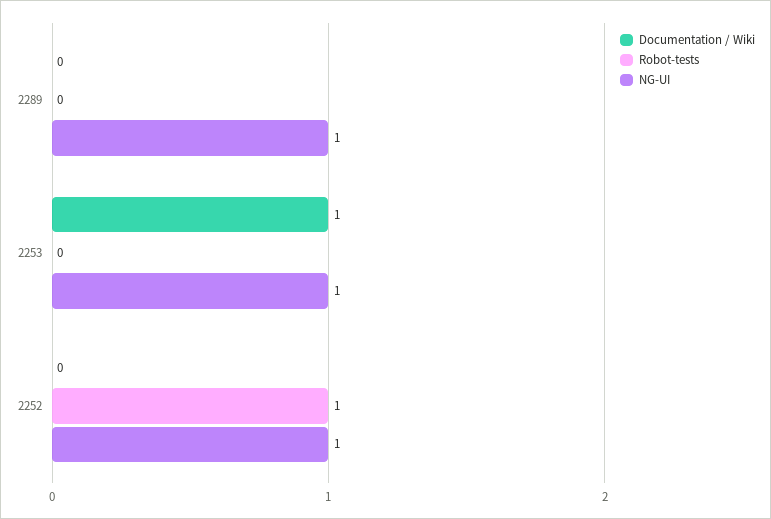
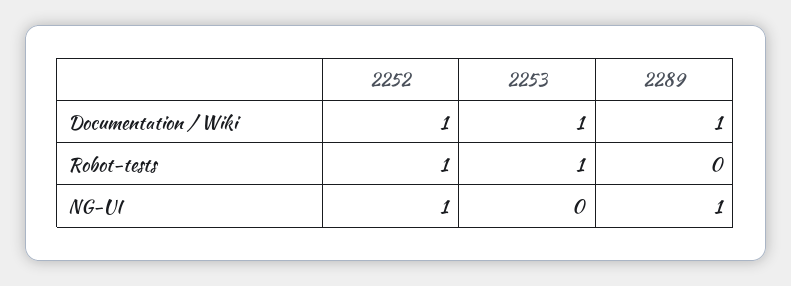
  {
    "Documentation / Wiki": {
-     "2289": 0,
+     "2289": 1,
      "2253": 1,
-     "2252": 0
+     "2252": 1
    },
    "Robot-tests": {
      "2289": 0,
-     "2253": 0,
+     "2253": 1,
      "2252": 1
    },
    "NG-UI": {
      "2289": 1,
-     "2253": 1,
+     "2253": 0,
      "2252": 1
    }
  }

